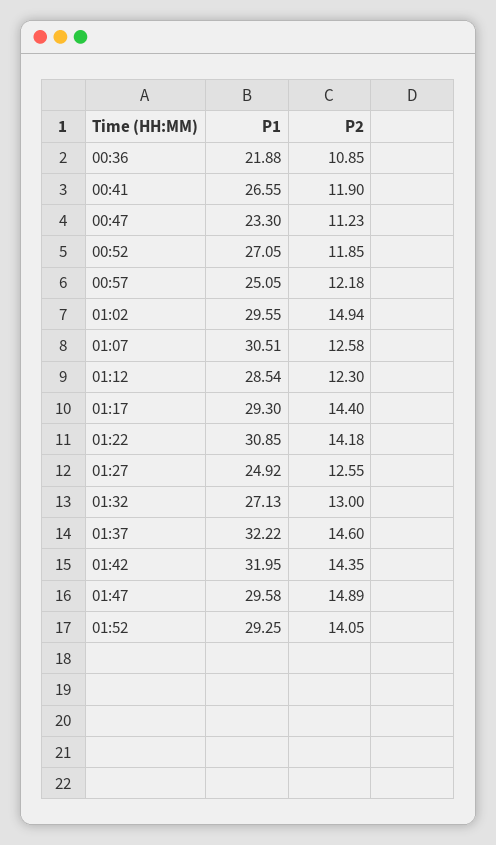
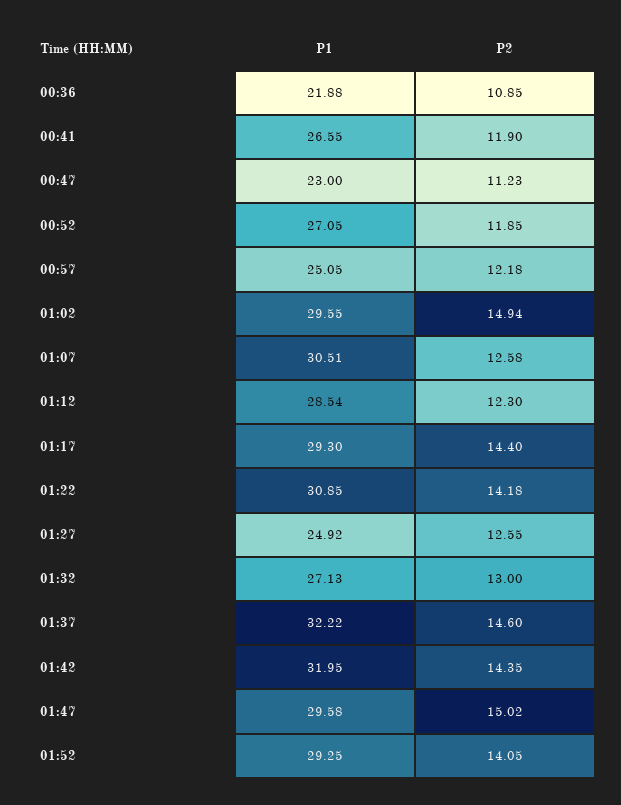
  {
    "P1": {
      "00:36": 21.88,
      "00:41": 26.55,
-     "00:47": 23.3,
+     "00:47": 23,
      "00:52": 27.05,
      "00:57": 25.05,
      "01:02": 29.55,
      "01:07": 30.51,
      "01:12": 28.54,
      "01:17": 29.3,
      "01:22": 30.85,
      "01:27": 24.92,
      "01:32": 27.13,
      "01:37": 32.22,
      "01:42": 31.95,
      "01:47": 29.58,
      "01:52": 29.25
    },
    "P2": {
      "00:36": 10.85,
      "00:41": 11.9,
      "00:47": 11.23,
      "00:52": 11.85,
      "00:57": 12.18,
      "01:02": 14.94,
      "01:07": 12.58,
      "01:12": 12.3,
      "01:17": 14.4,
      "01:22": 14.18,
      "01:27": 12.55,
      "01:32": 13,
      "01:37": 14.6,
      "01:42": 14.35,
-     "01:47": 14.89,
+     "01:47": 15.02,
      "01:52": 14.05
    }
  }

